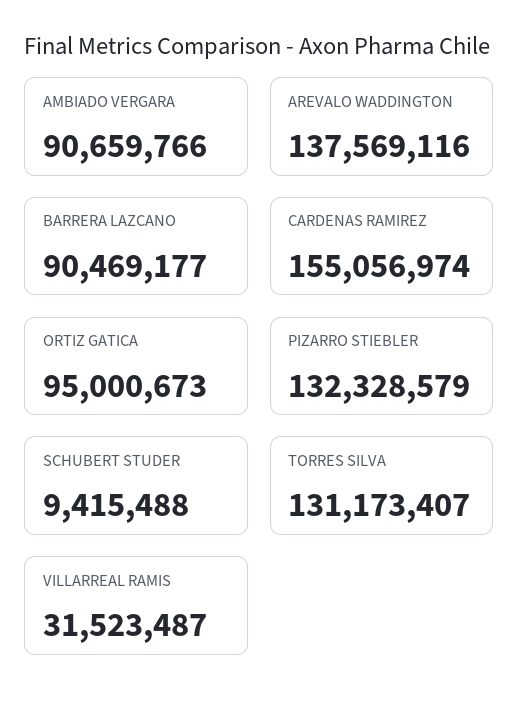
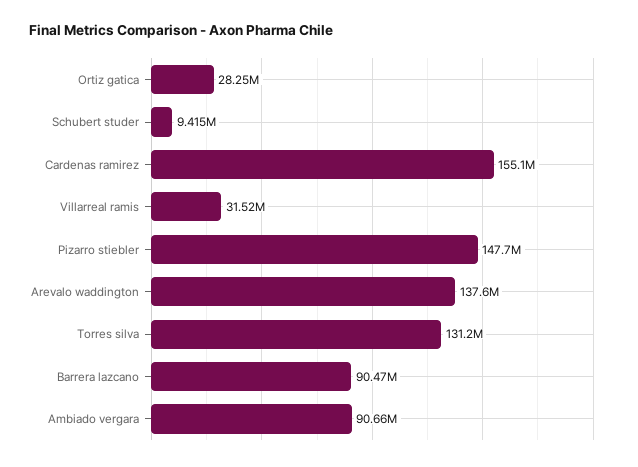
  {
    "AMBIADO VERGARA": 90659766,
    "AREVALO WADDINGTON": 137569116,
    "BARRERA LAZCANO": 90469177,
    "CARDENAS RAMIREZ": 155056974,
-   "ORTIZ GATICA": 95000673,
+   "ORTIZ GATICA": 28250000,
-   "PIZARRO STIEBLER": 132328579,
+   "PIZARRO STIEBLER": 147700000,
    "SCHUBERT STUDER": 9415488,
    "TORRES SILVA": 131173407,
    "VILLARREAL RAMIS": 31523487
  }

